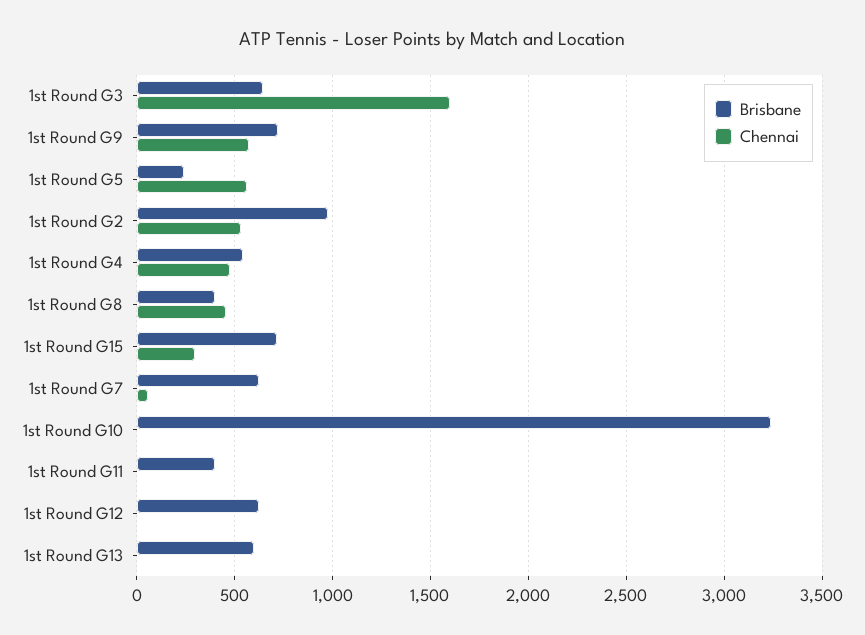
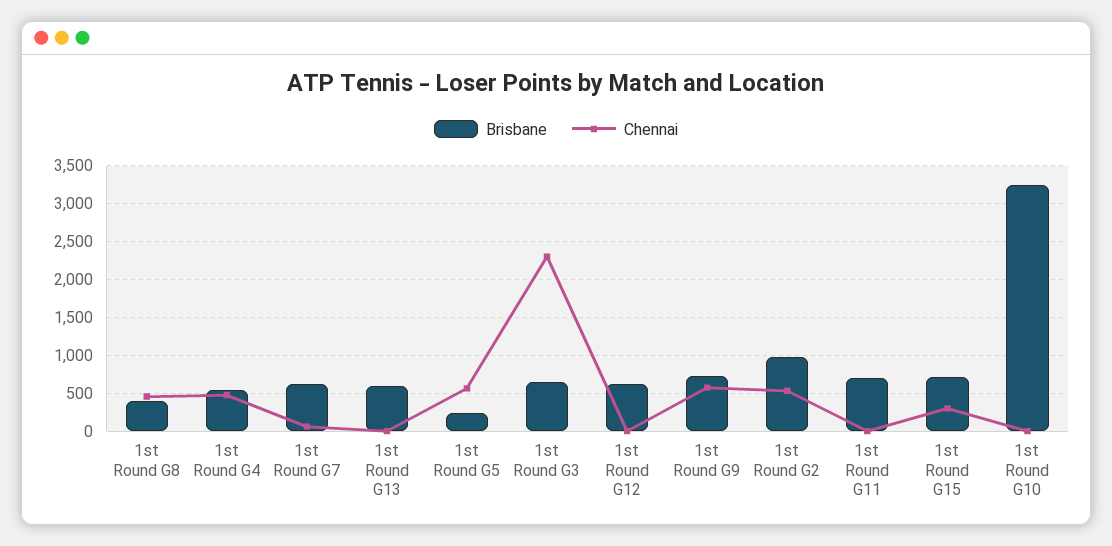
  {
    "Brisbane": {
      "1st Round G3": 650,
      "1st Round G9": 700,
      "1st Round G5": 250,
      "1st Round G2": 1000,
      "1st Round G4": 550,
      "1st Round G8": 400,
      "1st Round G15": 700,
      "1st Round G7": 600,
      "1st Round G10": 3250,
-     "1st Round G11": 400,
+     "1st Round G11": 700,
      "1st Round G12": 650,
      "1st Round G13": 600
    },
    "Chennai": {
-     "1st Round G3": 1600,
+     "1st Round G3": 2300,
      "1st Round G9": 550,
      "1st Round G5": 550,
      "1st Round G2": 550,
      "1st Round G4": 500,
      "1st Round G8": 450,
      "1st Round G15": 300,
      "1st Round G7": 50,
      "1st Round G10": 0,
      "1st Round G11": 0,
      "1st Round G12": 0,
      "1st Round G13": 0
    }
  }

